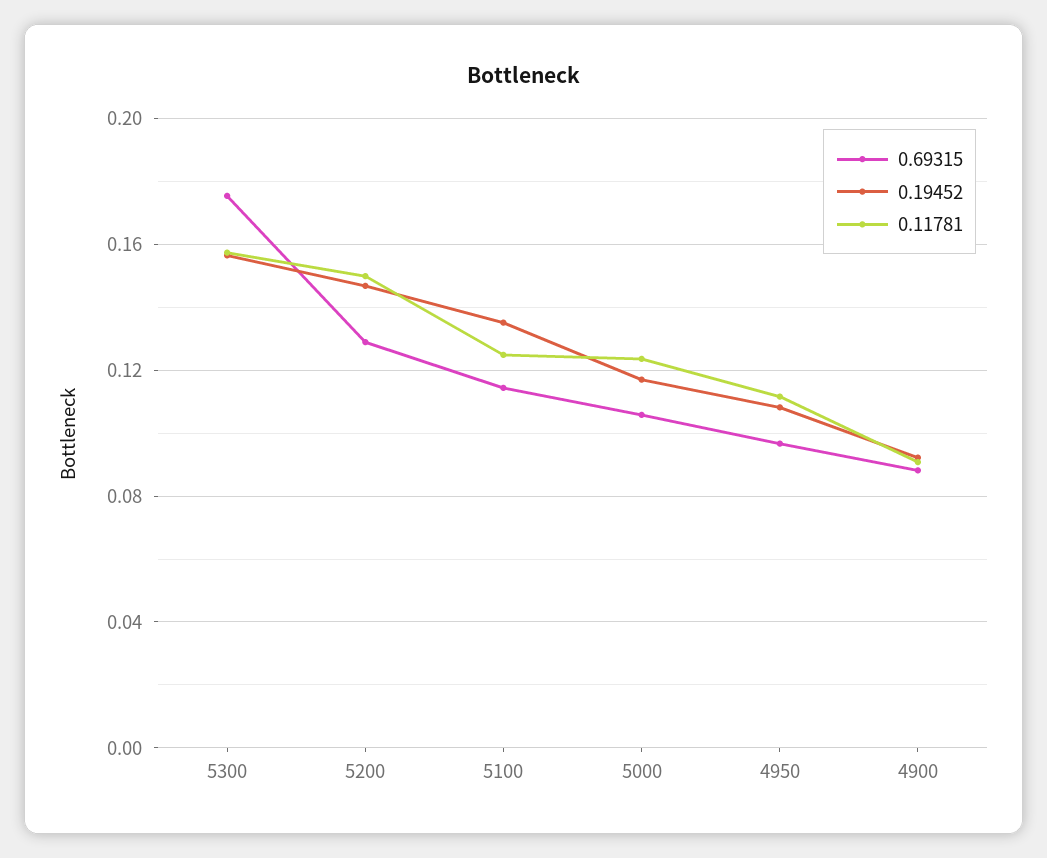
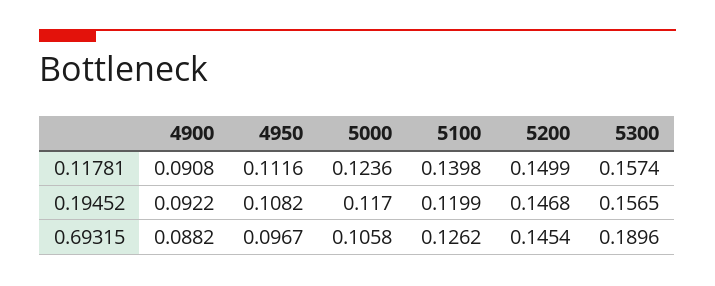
  {
    "0.69315": {
-     "5300": 0.175,
+     "5300": 0.1896,
-     "5200": 0.13,
+     "5200": 0.1454,
-     "5100": 0.115,
+     "5100": 0.1262,
      "5000": 0.1058,
      "4950": 0.0967,
      "4900": 0.0882
    },
    "0.19452": {
      "5300": 0.1565,
      "5200": 0.1468,
-     "5100": 0.135,
+     "5100": 0.1199,
      "5000": 0.117,
      "4950": 0.1082,
      "4900": 0.0922
    },
    "0.11781": {
      "5300": 0.1574,
      "5200": 0.1499,
-     "5100": 0.125,
+     "5100": 0.1398,
      "5000": 0.1236,
      "4950": 0.1116,
      "4900": 0.0908
    }
  }

